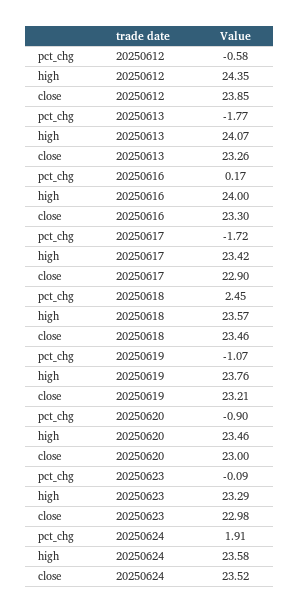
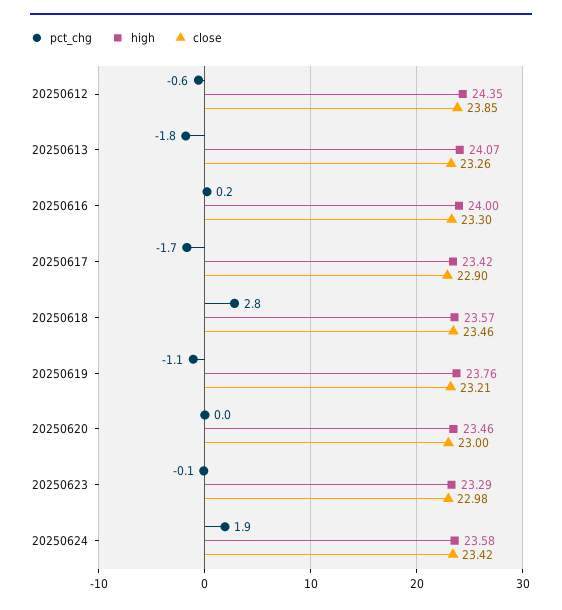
  {
    "pct_chg": {
      "20250612": -0.58,
      "20250613": -1.77,
      "20250616": 0.17,
      "20250617": -1.72,
-     "20250618": 2.45,
+     "20250618": 2.8,
      "20250619": -1.07,
-     "20250620": -0.9,
+     "20250620": 0,
      "20250623": -0.09,
      "20250624": 1.91
    },
    "high": {
      "20250612": 24.35,
      "20250613": 24.07,
      "20250616": 24,
      "20250617": 23.42,
      "20250618": 23.57,
      "20250619": 23.76,
      "20250620": 23.46,
      "20250623": 23.29,
      "20250624": 23.58
    },
    "close": {
      "20250612": 23.85,
      "20250613": 23.26,
      "20250616": 23.3,
      "20250617": 22.9,
      "20250618": 23.46,
      "20250619": 23.21,
      "20250620": 23,
      "20250623": 22.98,
-     "20250624": 23.52
+     "20250624": 23.42
    }
  }

